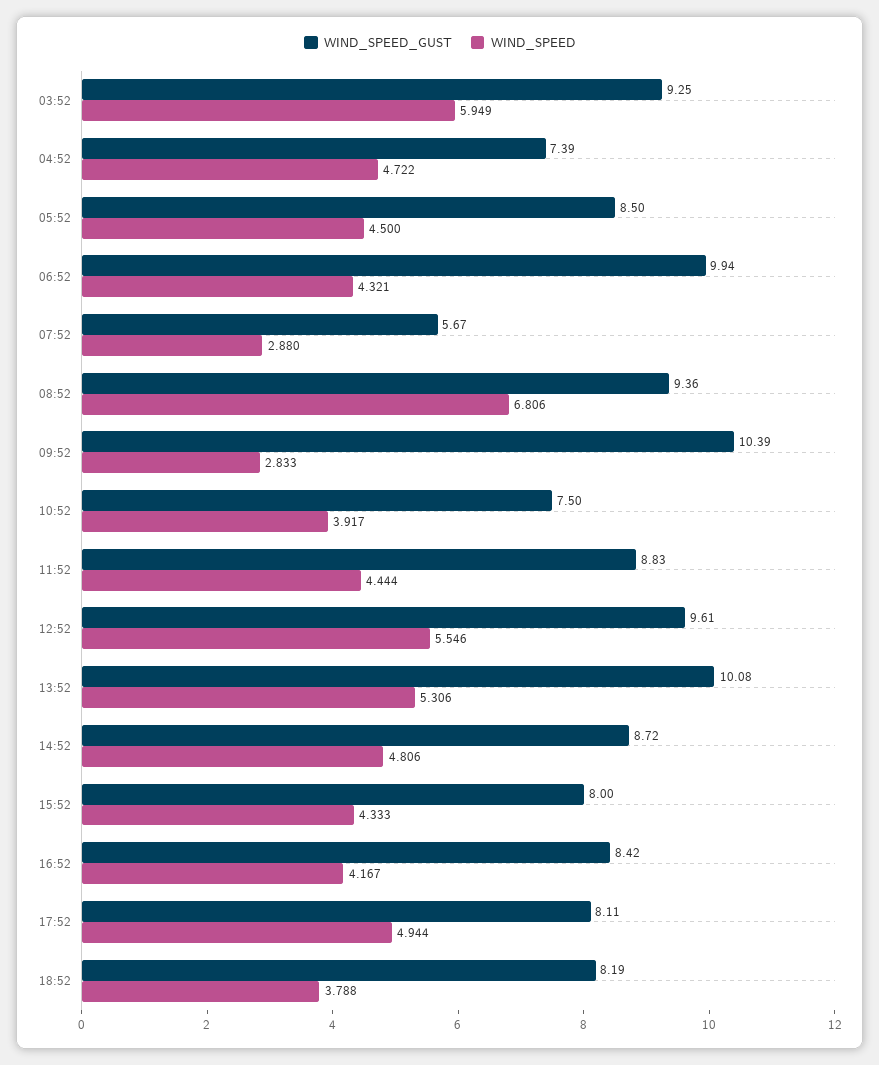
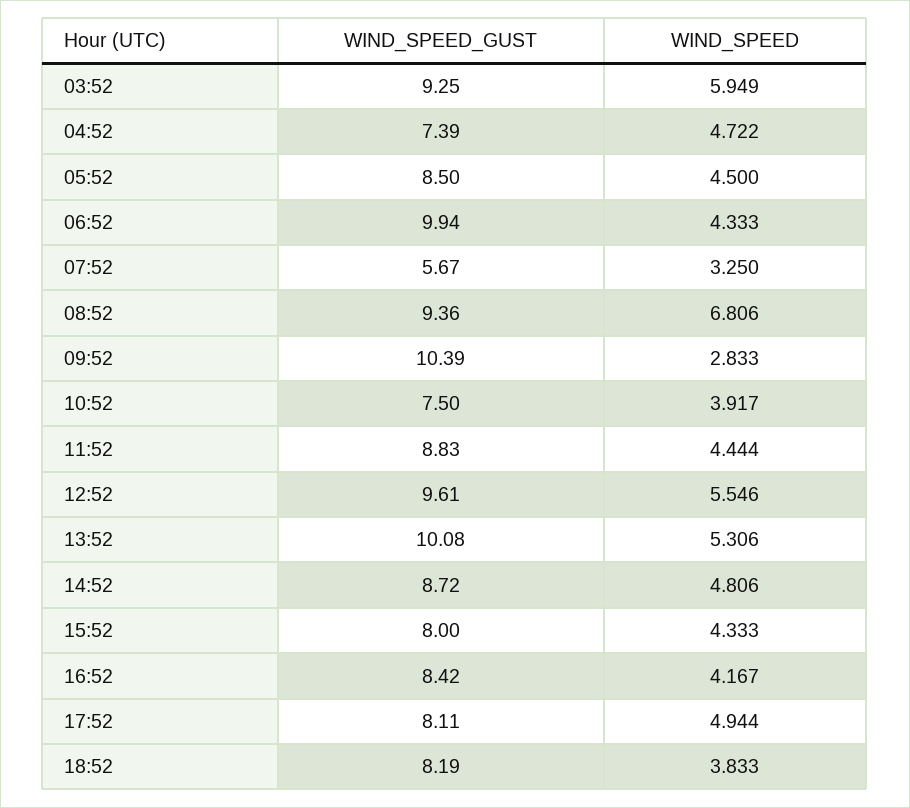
  {
    "WIND_SPEED_GUST": {
      "03:52": 9.25,
      "04:52": 7.39,
      "05:52": 8.5,
      "06:52": 9.94,
      "07:52": 5.67,
      "08:52": 9.36,
      "09:52": 10.39,
      "10:52": 7.5,
      "11:52": 8.83,
      "12:52": 9.61,
      "13:52": 10.08,
      "14:52": 8.72,
      "15:52": 8,
      "16:52": 8.42,
      "17:52": 8.11,
      "18:52": 8.19
    },
    "WIND_SPEED": {
      "03:52": 5.949,
      "04:52": 4.722,
      "05:52": 4.5,
-     "06:52": 4.321,
+     "06:52": 4.333,
-     "07:52": 2.88,
+     "07:52": 3.25,
      "08:52": 6.806,
      "09:52": 2.833,
      "10:52": 3.917,
      "11:52": 4.444,
      "12:52": 5.546,
      "13:52": 5.306,
      "14:52": 4.806,
      "15:52": 4.333,
      "16:52": 4.167,
      "17:52": 4.944,
-     "18:52": 3.788
+     "18:52": 3.833
    }
  }

